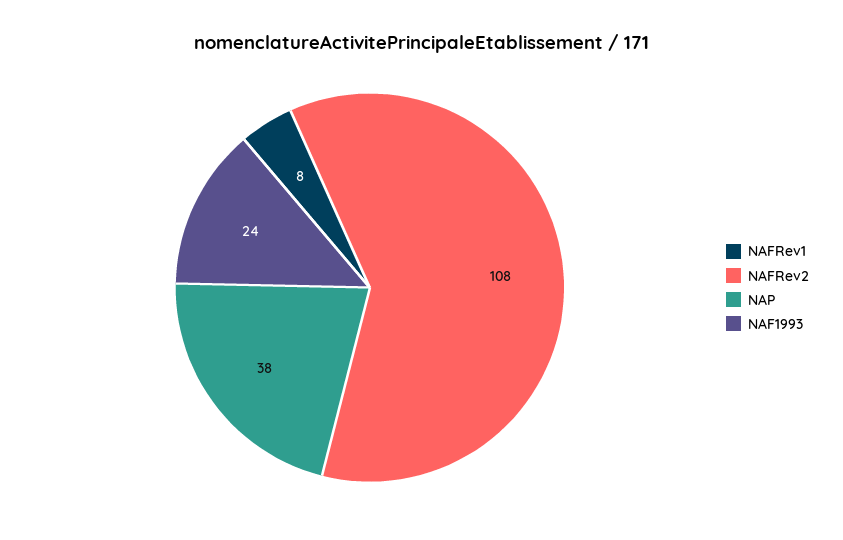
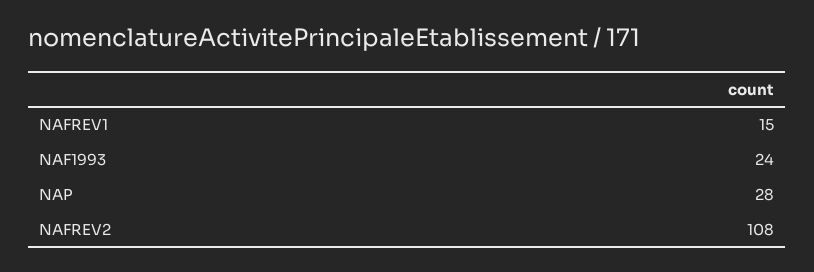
  {
-   "NAFRev1": 8,
+   "NAFRev1": 15,
    "NAFRev2": 108,
-   "NAP": 38,
+   "NAP": 28,
    "NAF1993": 24
  }

